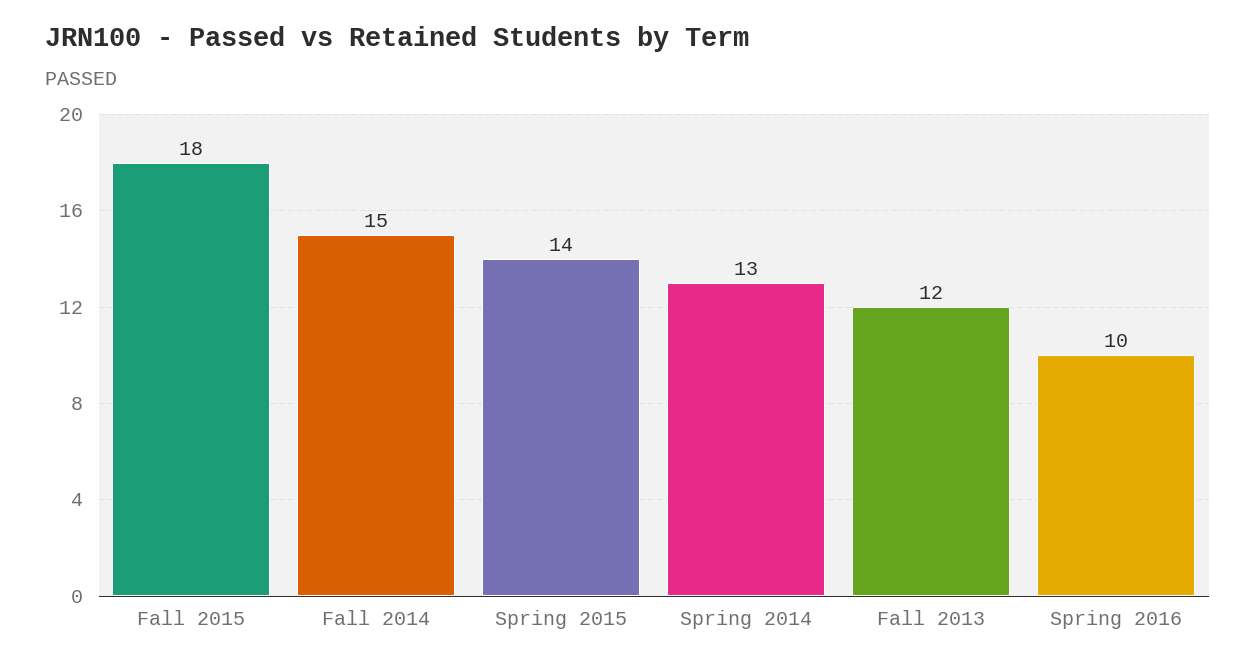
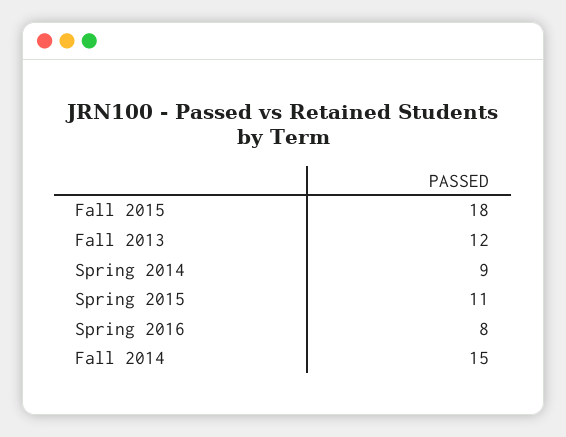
  {
    "Fall 2015": 18,
    "Fall 2014": 15,
-   "Spring 2015": 14,
+   "Spring 2015": 11,
-   "Spring 2014": 13,
+   "Spring 2014": 9,
    "Fall 2013": 12,
-   "Spring 2016": 10
+   "Spring 2016": 8
  }

